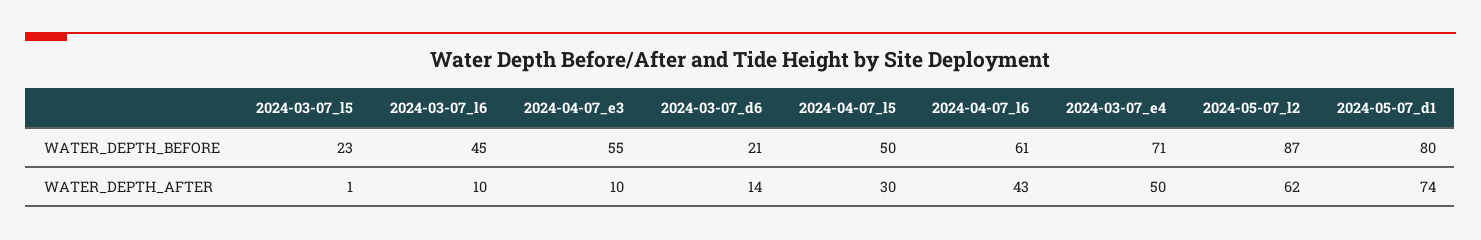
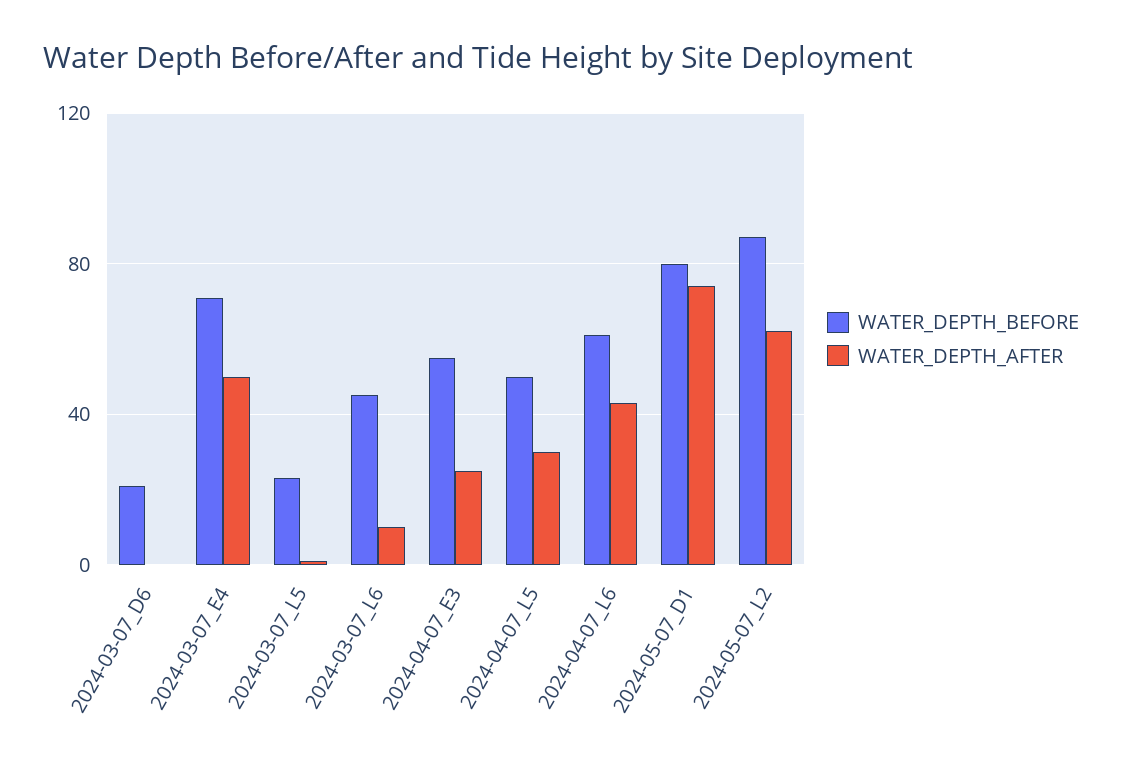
  {
    "WATER_DEPTH_BEFORE": {
      "2024-03-07_l5": 23,
      "2024-03-07_l6": 45,
      "2024-04-07_e3": 55,
      "2024-03-07_d6": 21,
      "2024-04-07_l5": 50,
      "2024-04-07_l6": 61,
      "2024-03-07_e4": 71,
      "2024-05-07_l2": 87,
      "2024-05-07_d1": 80
    },
    "WATER_DEPTH_AFTER": {
      "2024-03-07_l5": 1,
      "2024-03-07_l6": 10,
-     "2024-04-07_e3": 10,
+     "2024-04-07_e3": 25,
-     "2024-03-07_d6": 14,
+     "2024-03-07_d6": 0,
      "2024-04-07_l5": 30,
      "2024-04-07_l6": 43,
      "2024-03-07_e4": 50,
      "2024-05-07_l2": 62,
      "2024-05-07_d1": 74
    }
  }

